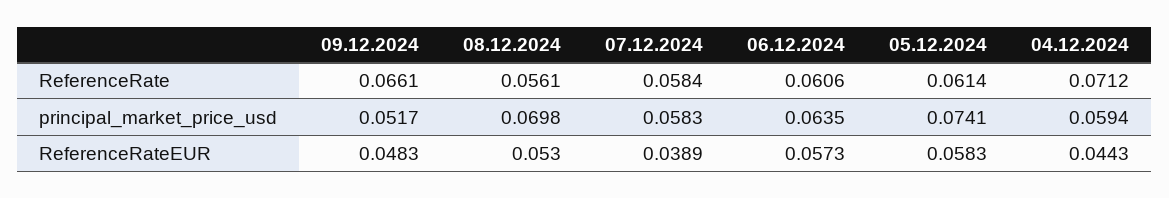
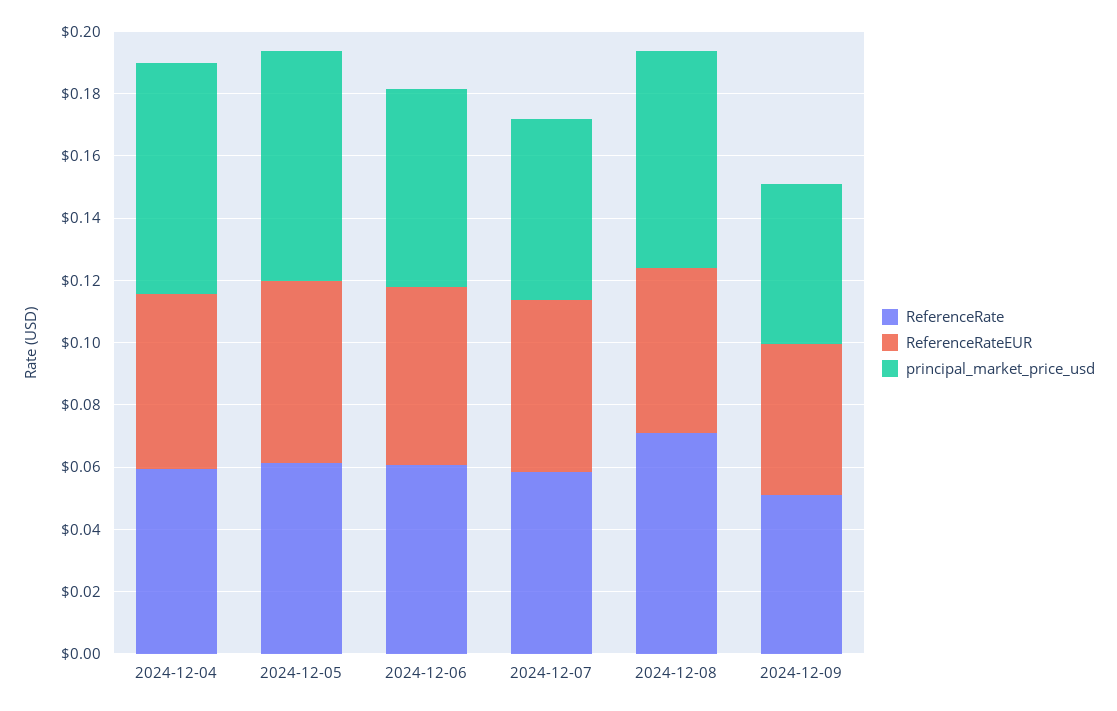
  {
    "ReferenceRate": {
-     "09.12.2024": 0.0661,
+     "09.12.2024": 0.05,
-     "08.12.2024": 0.0561,
+     "08.12.2024": 0.07,
      "07.12.2024": 0.0584,
      "06.12.2024": 0.0606,
      "05.12.2024": 0.0614,
-     "04.12.2024": 0.0712
+     "04.12.2024": 0.06
    },
    "principal_market_price_usd": {
      "09.12.2024": 0.0517,
      "08.12.2024": 0.0698,
      "07.12.2024": 0.0583,
      "06.12.2024": 0.0635,
      "05.12.2024": 0.0741,
-     "04.12.2024": 0.0594
+     "04.12.2024": 0.075
    },
    "ReferenceRateEUR": {
      "09.12.2024": 0.0483,
      "08.12.2024": 0.053,
-     "07.12.2024": 0.0389,
+     "07.12.2024": 0.055,
      "06.12.2024": 0.0573,
      "05.12.2024": 0.0583,
-     "04.12.2024": 0.0443
+     "04.12.2024": 0.055
    }
  }

